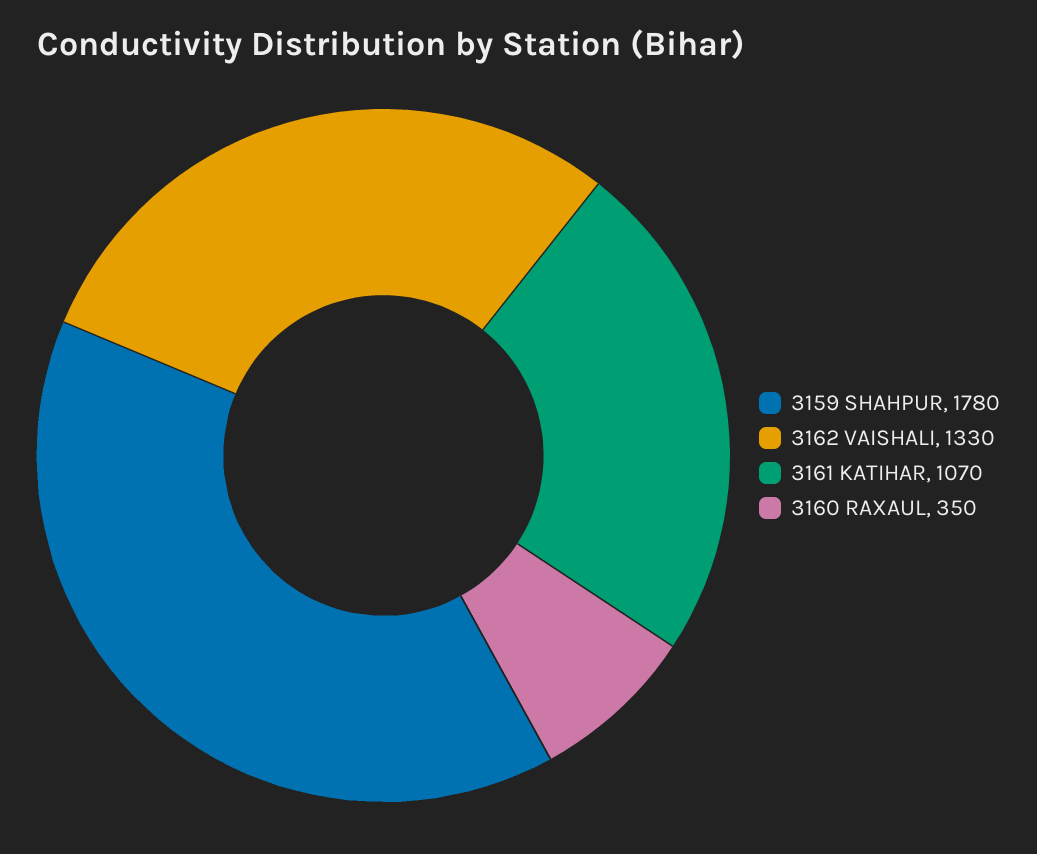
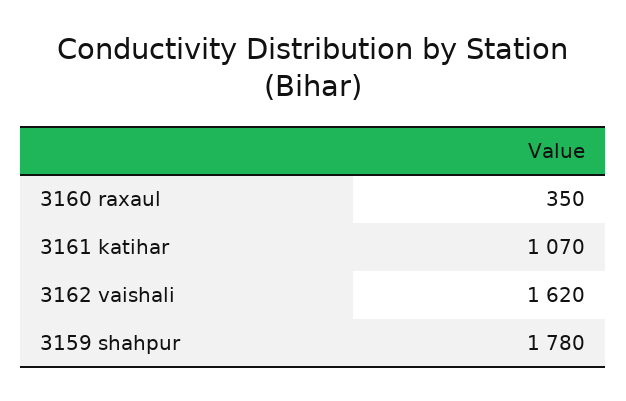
  {
    "3159 SHAHPUR": 1780,
-   "3162 VAISHALI": 1330,
+   "3162 VAISHALI": 1620,
    "3161 KATIHAR": 1070,
    "3160 RAXAUL": 350
  }

